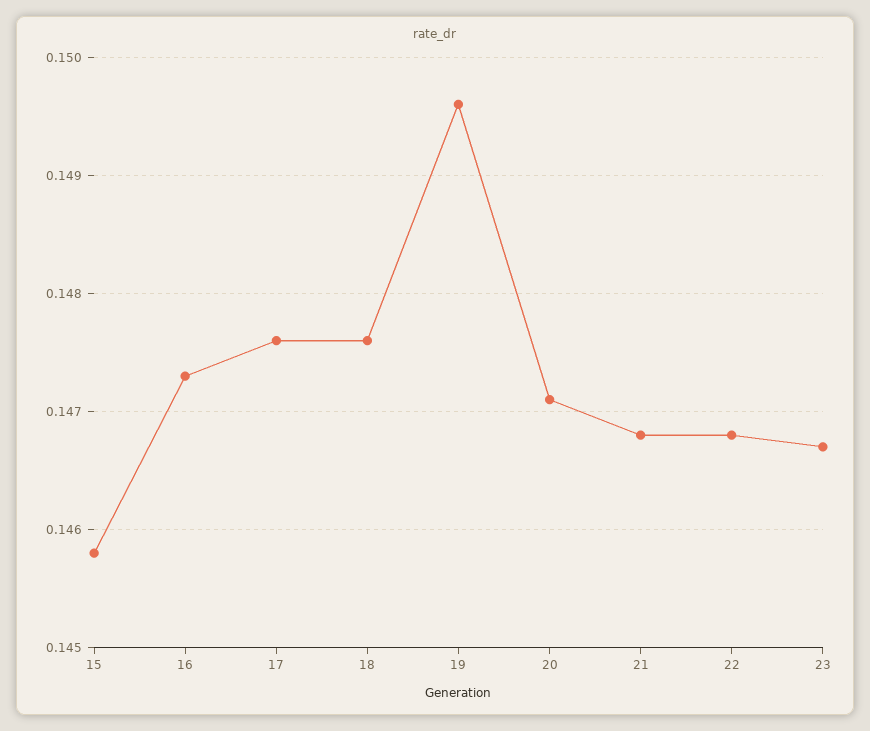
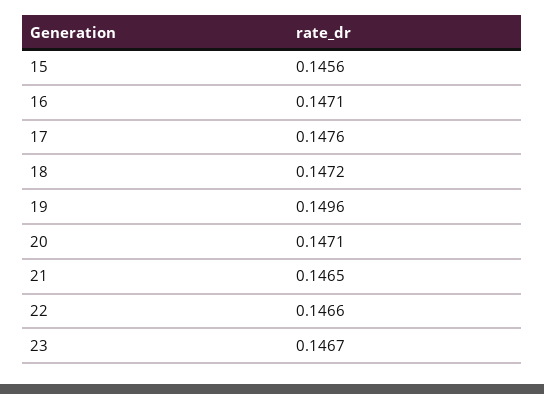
  {
-   "15": 0.1458,
+   "15": 0.1456,
-   "16": 0.1473,
+   "16": 0.1471,
    "17": 0.1476,
-   "18": 0.1476,
+   "18": 0.1472,
    "19": 0.1496,
    "20": 0.1471,
-   "21": 0.1468,
+   "21": 0.1465,
-   "22": 0.1468,
+   "22": 0.1466,
    "23": 0.1467
  }

